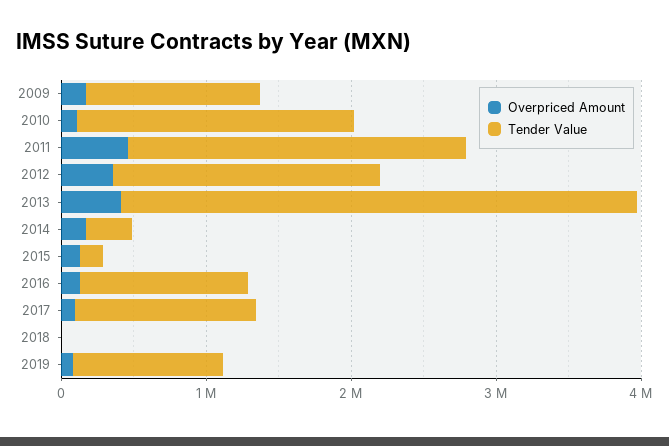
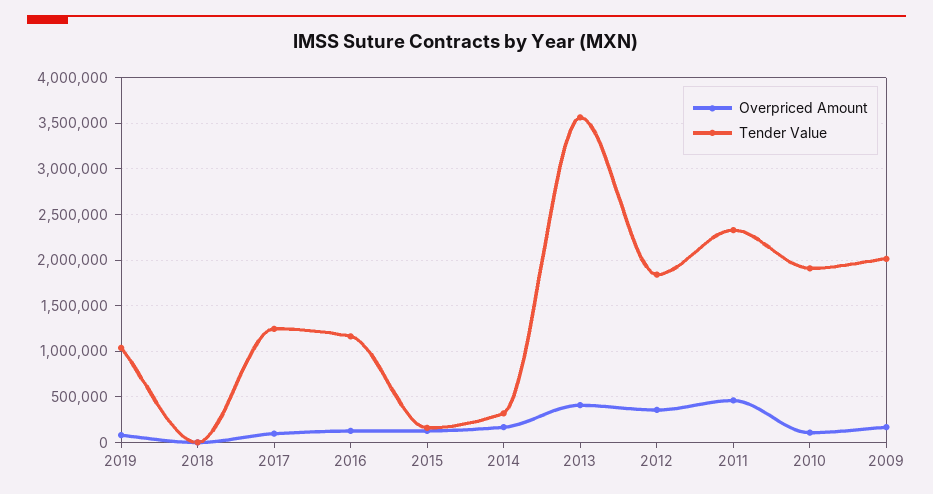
  {
    "Overpriced Amount": {
      "2009": 200000,
      "2010": 100000,
      "2011": 500000,
      "2012": 400000,
      "2013": 400000,
      "2014": 200000,
      "2015": 100000,
      "2016": 100000,
      "2017": 100000,
      "2018": 0,
      "2019": 100000
    },
    "Tender Value": {
-     "2009": 1200000,
+     "2009": 2000000,
      "2010": 1900000,
      "2011": 2300000,
      "2012": 1800000,
      "2013": 3600000,
      "2014": 300000,
      "2015": 200000,
      "2016": 1200000,
      "2017": 1200000,
      "2018": 0,
      "2019": 1000000
    }
  }

